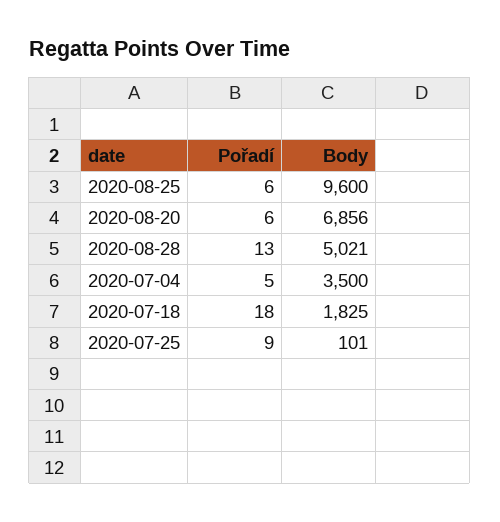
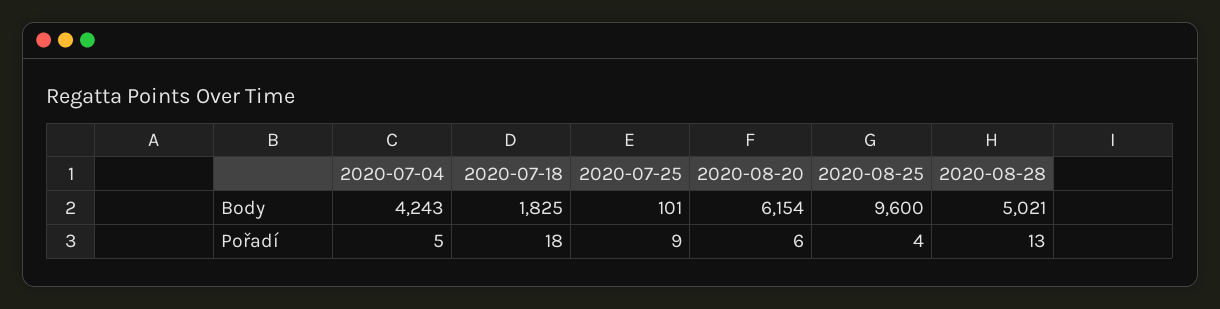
  {
    "Pořadí": {
-     "2020-08-25": 6,
+     "2020-08-25": 4,
      "2020-08-20": 6,
      "2020-08-28": 13,
      "2020-07-04": 5,
      "2020-07-18": 18,
      "2020-07-25": 9
    },
    "Body": {
      "2020-08-25": 9600,
-     "2020-08-20": 6856,
+     "2020-08-20": 6154,
      "2020-08-28": 5021,
-     "2020-07-04": 3500,
+     "2020-07-04": 4243,
      "2020-07-18": 1825,
      "2020-07-25": 101
    }
  }

